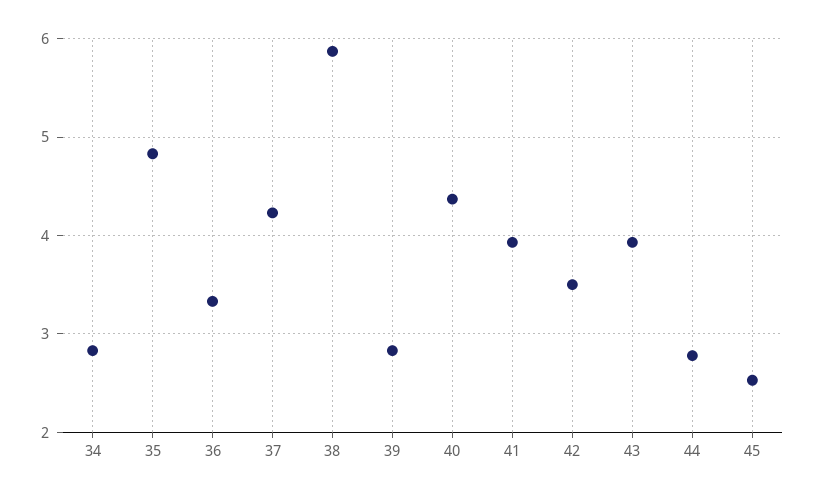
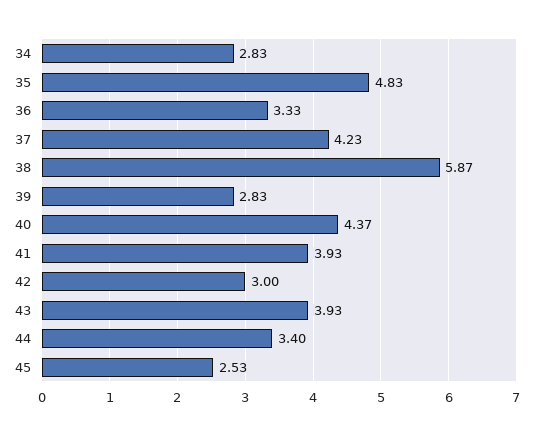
  {
    "34": 2.83,
    "35": 4.83,
    "36": 3.33,
    "37": 4.23,
    "38": 5.87,
    "39": 2.83,
    "40": 4.37,
    "41": 3.93,
-   "42": 3.5,
+   "42": 3,
    "43": 3.93,
-   "44": 2.8,
+   "44": 3.4,
    "45": 2.53
  }

